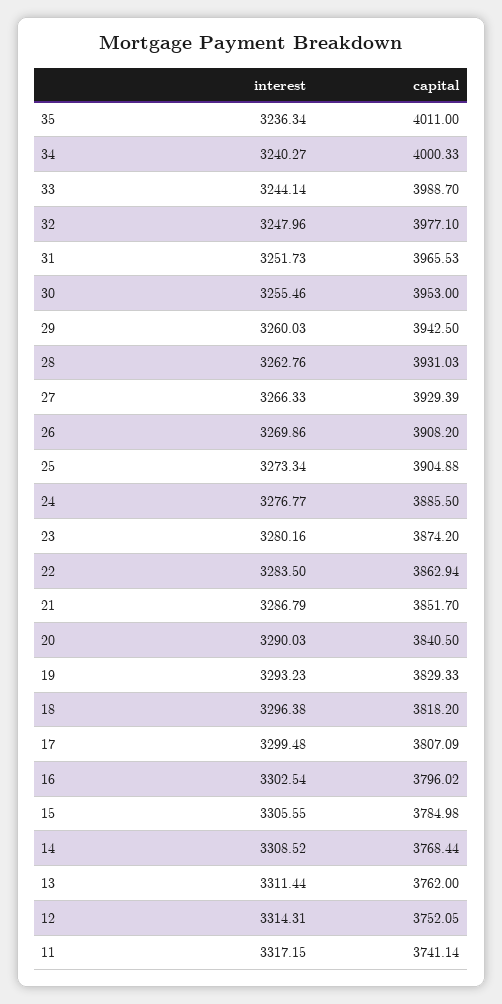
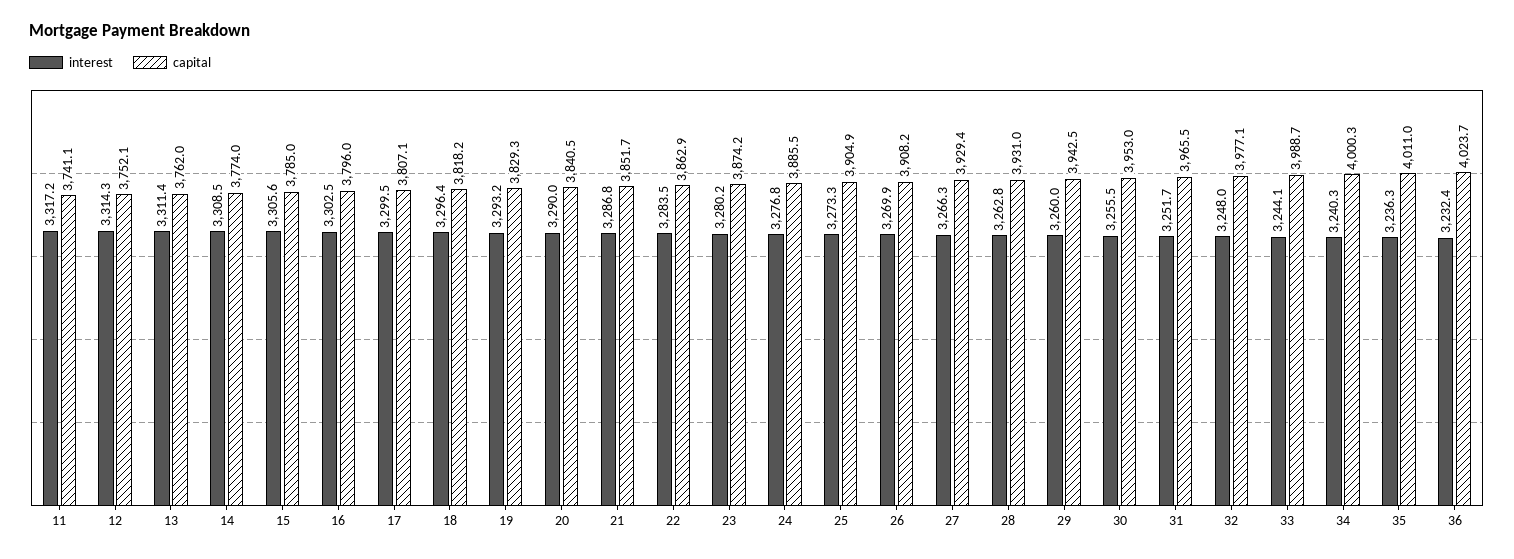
  {
    "interest": {
      "35": 3236.34,
      "34": 3240.27,
      "33": 3244.14,
      "32": 3247.96,
      "31": 3251.73,
      "30": 3255.46,
      "29": 3260.03,
      "28": 3262.76,
      "27": 3266.33,
      "26": 3269.86,
      "25": 3273.34,
      "24": 3276.77,
      "23": 3280.16,
      "22": 3283.5,
      "21": 3286.79,
      "20": 3290.03,
      "19": 3293.23,
      "18": 3296.38,
      "17": 3299.48,
      "16": 3302.54,
      "15": 3305.55,
      "14": 3308.52,
      "13": 3311.44,
      "12": 3314.31,
-     "11": 3317.15
+     "11": 3317.15,
+     "36": 3232.4
    },
    "capital": {
      "35": 4011,
      "34": 4000.33,
      "33": 3988.7,
      "32": 3977.1,
      "31": 3965.53,
      "30": 3953,
      "29": 3942.5,
      "28": 3931.03,
      "27": 3929.39,
      "26": 3908.2,
      "25": 3904.88,
      "24": 3885.5,
      "23": 3874.2,
      "22": 3862.94,
      "21": 3851.7,
      "20": 3840.5,
      "19": 3829.33,
      "18": 3818.2,
      "17": 3807.09,
      "16": 3796.02,
      "15": 3784.98,
-     "14": 3768.44,
+     "14": 3774,
      "13": 3762,
      "12": 3752.05,
-     "11": 3741.14
+     "11": 3741.14,
+     "36": 4023.7
    }
  }

